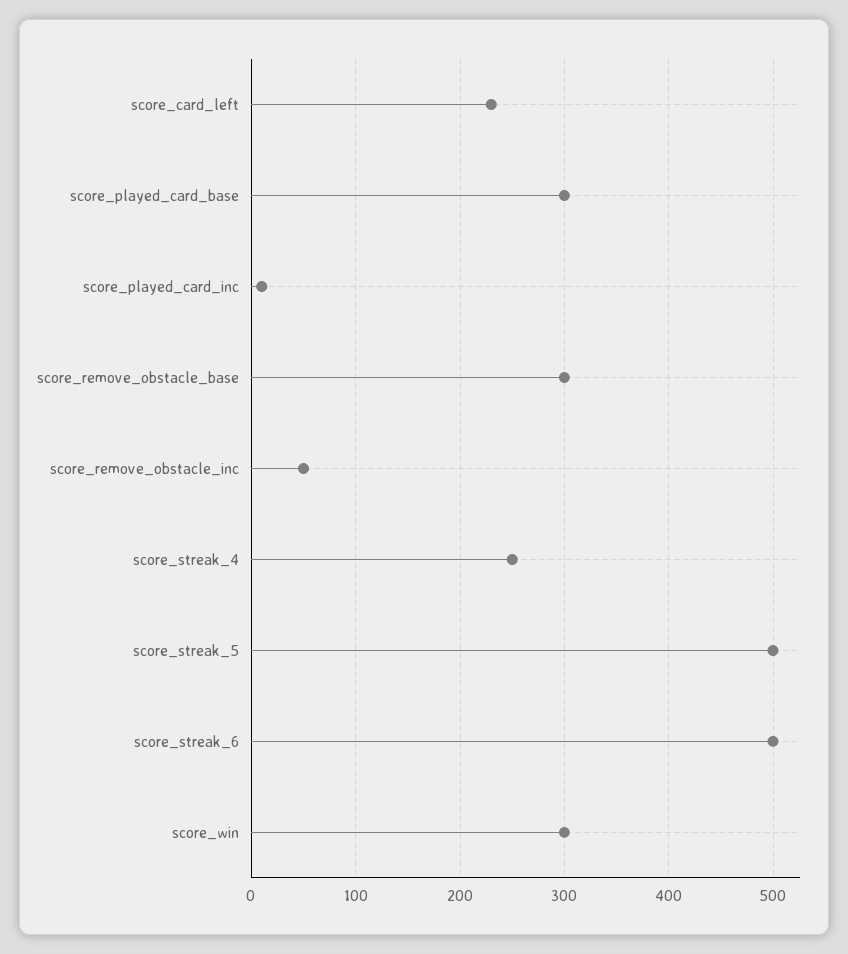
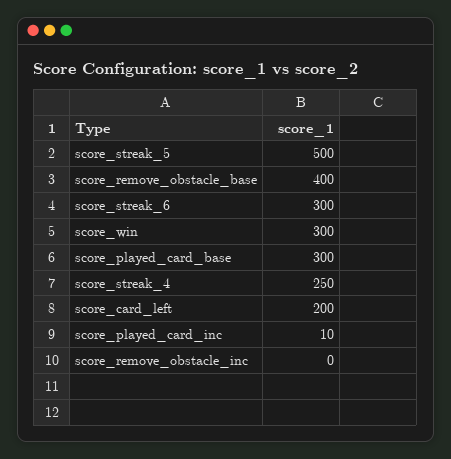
  {
-   "score_card_left": 230,
+   "score_card_left": 200,
    "score_played_card_base": 300,
    "score_played_card_inc": 10,
-   "score_remove_obstacle_base": 300,
+   "score_remove_obstacle_base": 400,
-   "score_remove_obstacle_inc": 50,
+   "score_remove_obstacle_inc": 0,
    "score_streak_4": 250,
    "score_streak_5": 500,
-   "score_streak_6": 500,
+   "score_streak_6": 300,
    "score_win": 300
  }

